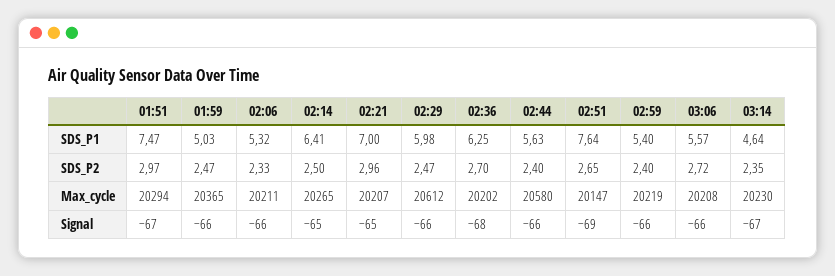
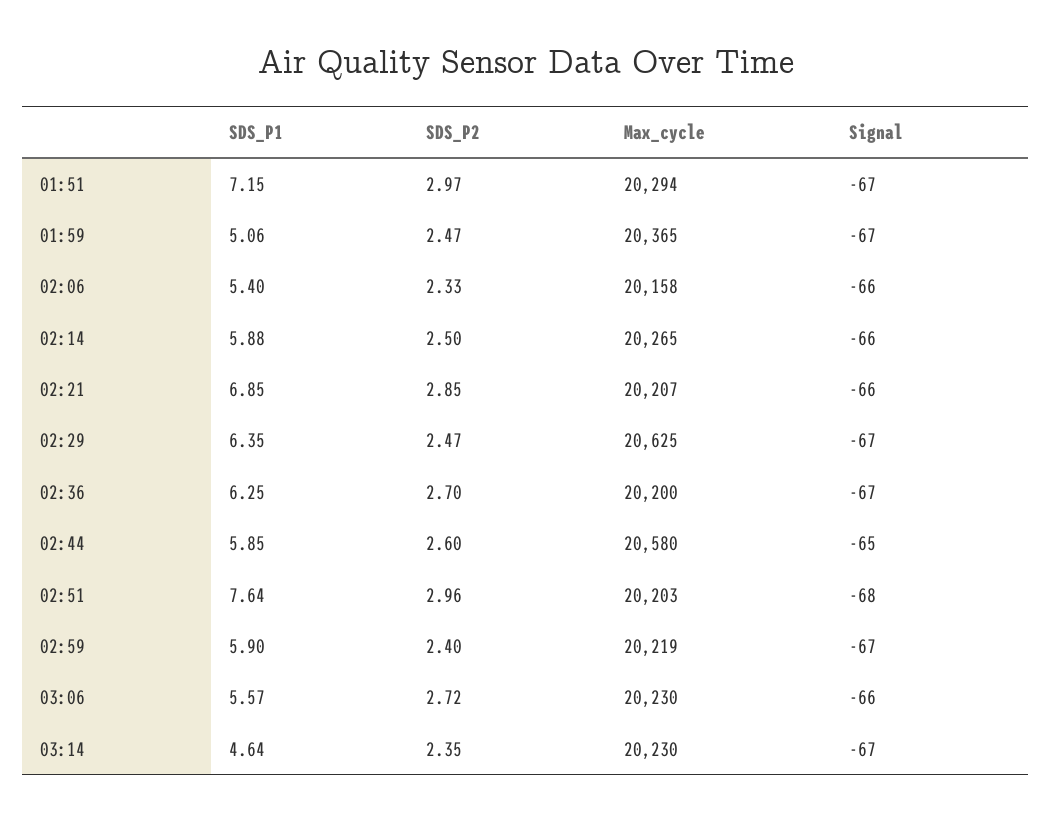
  {
    "01:51": {
-     "SDS_P1": 7.47,
+     "SDS_P1": 7.15,
      "SDS_P2": 2.97,
      "Max_cycle": 20294,
      "Signal": -67
    },
    "01:59": {
-     "SDS_P1": 5.03,
+     "SDS_P1": 5.06,
      "SDS_P2": 2.47,
      "Max_cycle": 20365,
-     "Signal": -66
+     "Signal": -67
    },
    "02:06": {
-     "SDS_P1": 5.32,
+     "SDS_P1": 5.4,
      "SDS_P2": 2.33,
-     "Max_cycle": 20211,
+     "Max_cycle": 20158,
      "Signal": -66
    },
    "02:14": {
-     "SDS_P1": 6.41,
+     "SDS_P1": 5.88,
      "SDS_P2": 2.5,
      "Max_cycle": 20265,
-     "Signal": -65
+     "Signal": -66
    },
    "02:21": {
-     "SDS_P1": 7,
+     "SDS_P1": 6.85,
-     "SDS_P2": 2.96,
+     "SDS_P2": 2.85,
      "Max_cycle": 20207,
-     "Signal": -65
+     "Signal": -66
    },
    "02:29": {
-     "SDS_P1": 5.98,
+     "SDS_P1": 6.35,
      "SDS_P2": 2.47,
-     "Max_cycle": 20612,
+     "Max_cycle": 20625,
-     "Signal": -66
+     "Signal": -67
    },
    "02:36": {
      "SDS_P1": 6.25,
      "SDS_P2": 2.7,
-     "Max_cycle": 20202,
+     "Max_cycle": 20200,
-     "Signal": -68
+     "Signal": -67
    },
    "02:44": {
-     "SDS_P1": 5.63,
+     "SDS_P1": 5.85,
-     "SDS_P2": 2.4,
+     "SDS_P2": 2.6,
      "Max_cycle": 20580,
-     "Signal": -66
+     "Signal": -65
    },
    "02:51": {
      "SDS_P1": 7.64,
-     "SDS_P2": 2.65,
+     "SDS_P2": 2.96,
-     "Max_cycle": 20147,
+     "Max_cycle": 20203,
-     "Signal": -69
+     "Signal": -68
    },
    "02:59": {
-     "SDS_P1": 5.4,
+     "SDS_P1": 5.9,
      "SDS_P2": 2.4,
      "Max_cycle": 20219,
-     "Signal": -66
+     "Signal": -67
    },
    "03:06": {
      "SDS_P1": 5.57,
      "SDS_P2": 2.72,
-     "Max_cycle": 20208,
+     "Max_cycle": 20230,
      "Signal": -66
    },
    "03:14": {
      "SDS_P1": 4.64,
      "SDS_P2": 2.35,
      "Max_cycle": 20230,
      "Signal": -67
    }
  }

